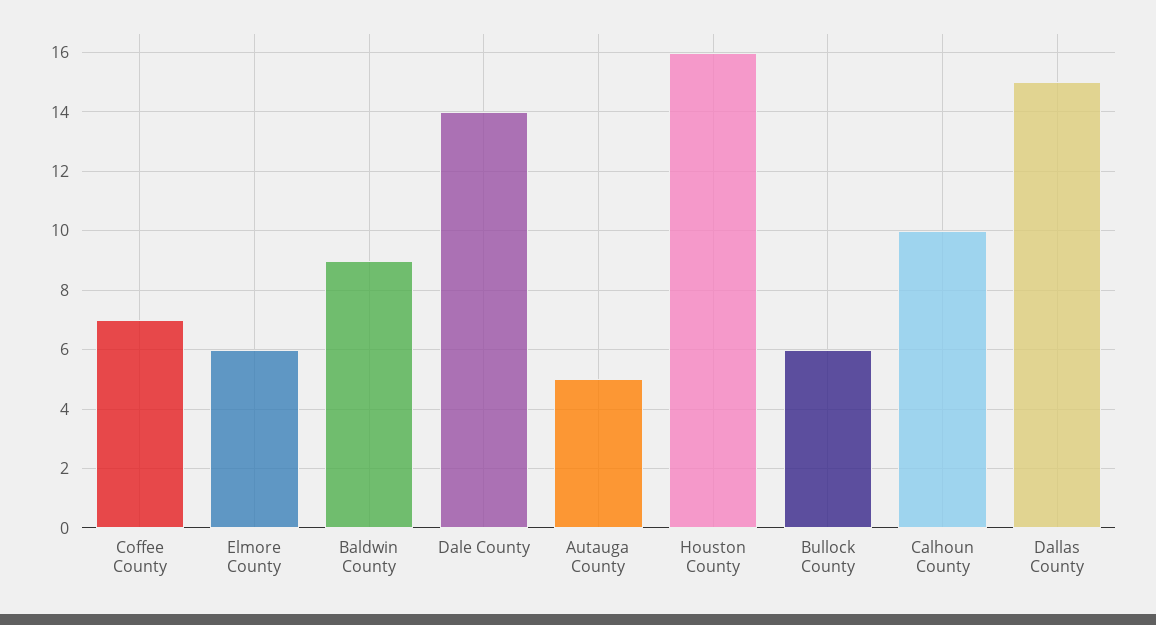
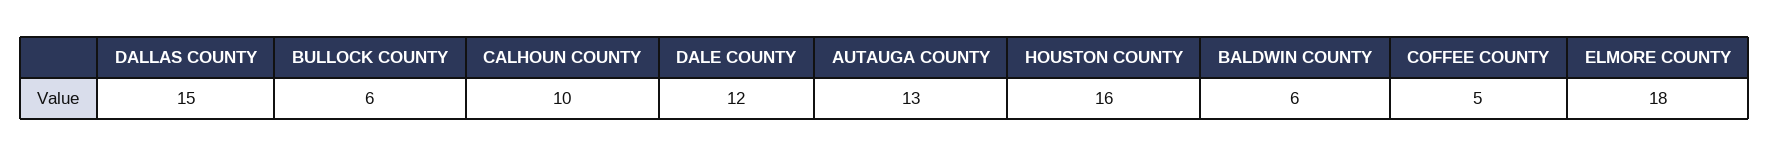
  {
-   "Coffee County": 7,
+   "Coffee County": 5,
-   "Elmore County": 6,
+   "Elmore County": 18,
-   "Baldwin County": 9,
+   "Baldwin County": 6,
-   "Dale County": 14,
+   "Dale County": 12,
-   "Autauga County": 5,
+   "Autauga County": 13,
    "Houston County": 16,
    "Bullock County": 6,
    "Calhoun County": 10,
    "Dallas County": 15
  }

